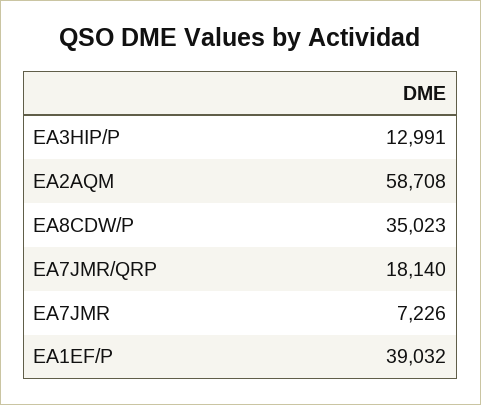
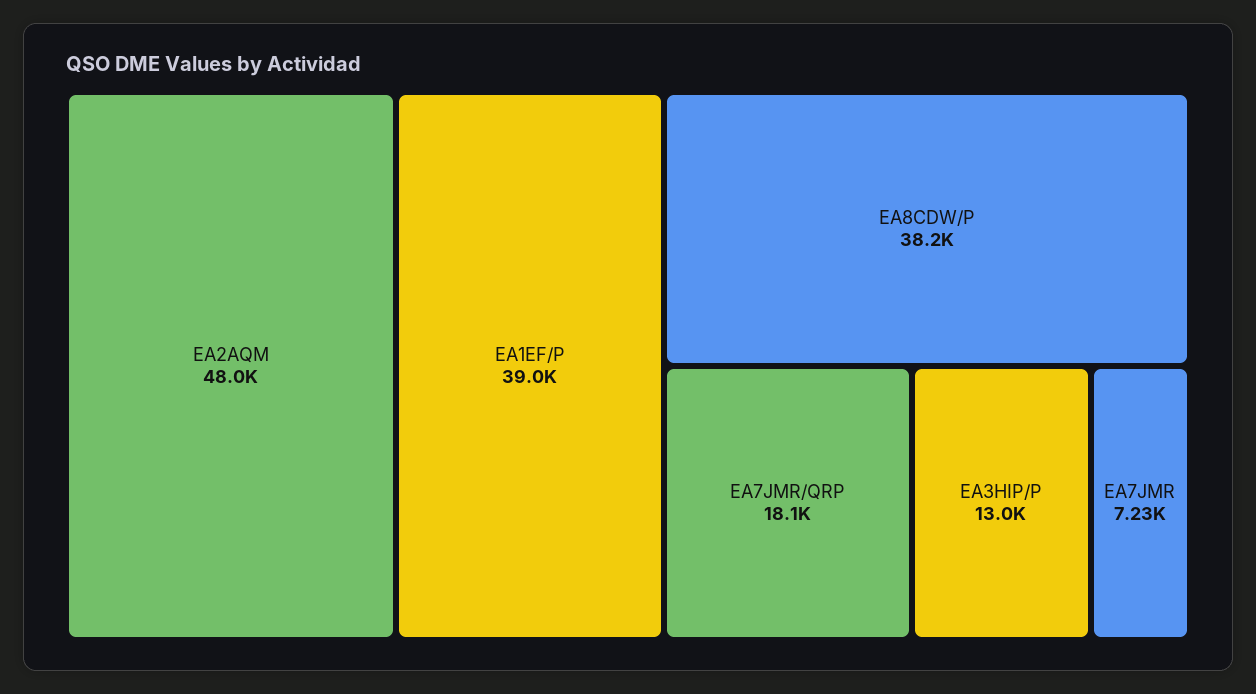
  {
    "EA3HIP/P": 12991,
-   "EA2AQM": 58708,
+   "EA2AQM": 48000,
-   "EA8CDW/P": 35023,
+   "EA8CDW/P": 38200,
    "EA7JMR/QRP": 18140,
    "EA7JMR": 7226,
    "EA1EF/P": 39032
  }

